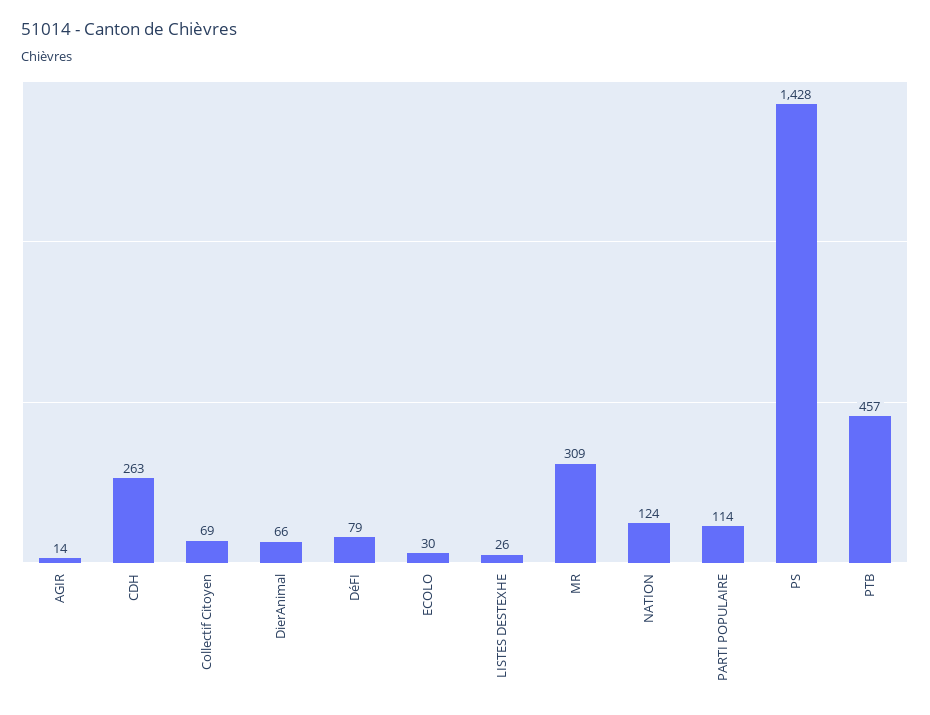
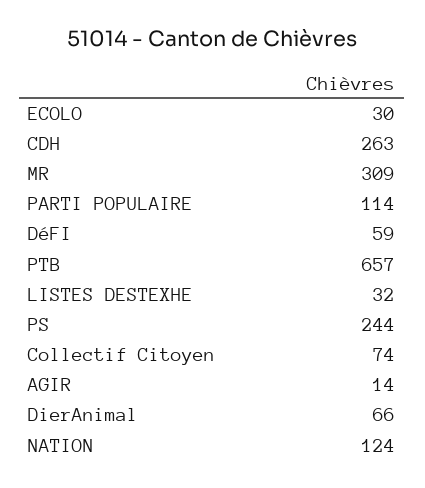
  {
    "AGIR": 14,
    "CDH": 263,
-   "Collectif Citoyen": 69,
+   "Collectif Citoyen": 74,
    "DierAnimal": 66,
-   "DéFI": 79,
+   "DéFI": 59,
    "ECOLO": 30,
-   "LISTES DESTEXHE": 26,
+   "LISTES DESTEXHE": 32,
    "MR": 309,
    "NATION": 124,
    "PARTI POPULAIRE": 114,
-   "PS": 1428,
+   "PS": 244,
-   "PTB": 457
+   "PTB": 657
  }

